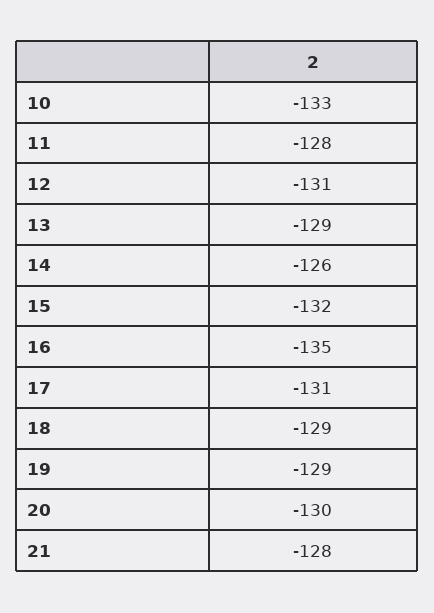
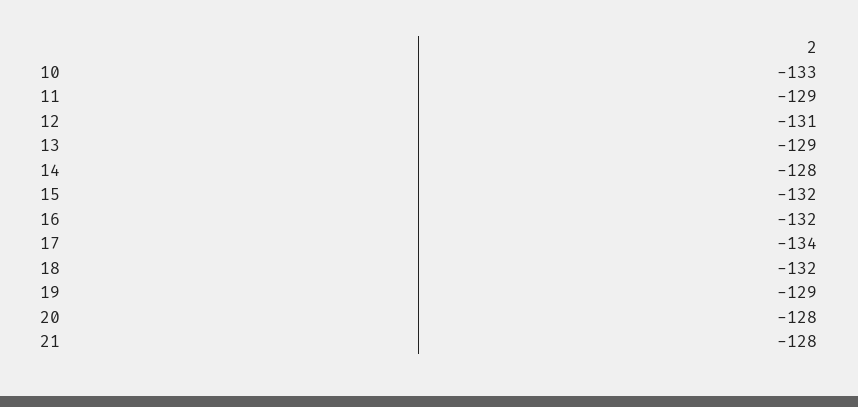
  {
    "10": -133,
-   "11": -128,
+   "11": -129,
    "12": -131,
    "13": -129,
-   "14": -126,
+   "14": -128,
    "15": -132,
-   "16": -135,
+   "16": -132,
-   "17": -131,
+   "17": -134,
-   "18": -129,
+   "18": -132,
    "19": -129,
-   "20": -130,
+   "20": -128,
    "21": -128
  }

